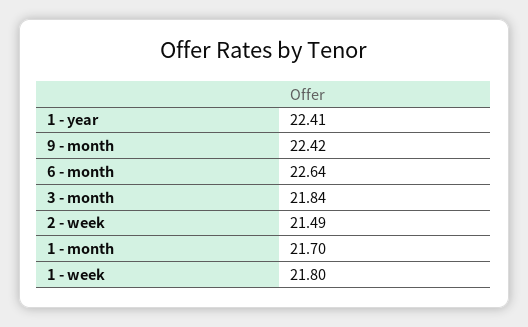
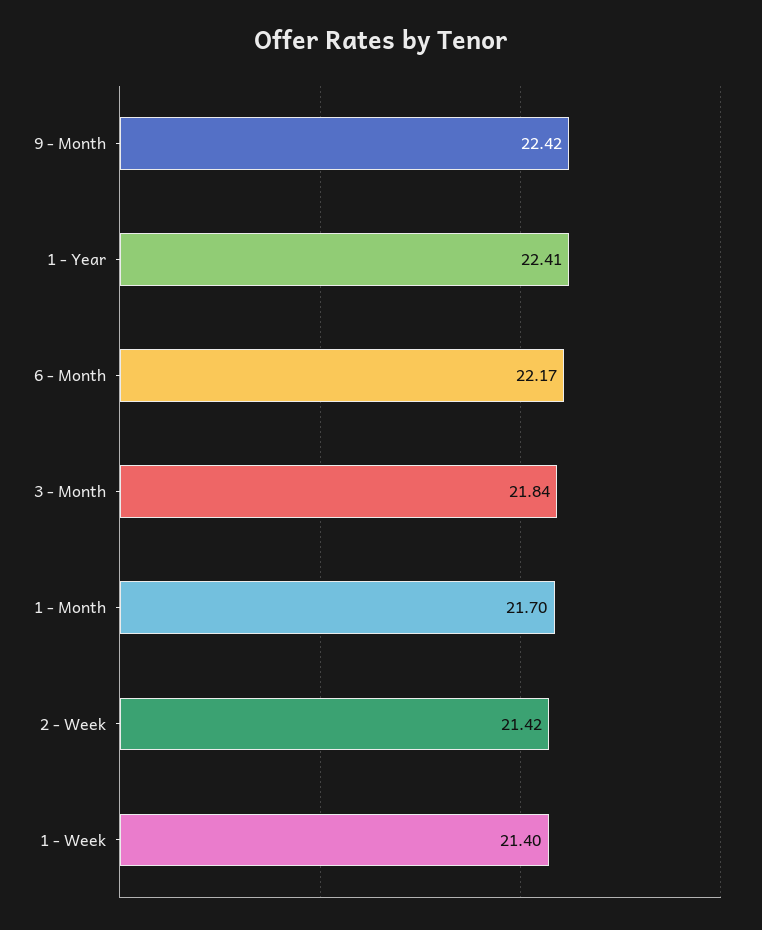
  {
    "1 - year": 22.41,
    "9 - month": 22.42,
-   "6 - month": 22.64,
+   "6 - month": 22.17,
    "3 - month": 21.84,
-   "2 - week": 21.49,
+   "2 - week": 21.42,
    "1 - month": 21.7,
-   "1 - week": 21.8
+   "1 - week": 21.4
  }

